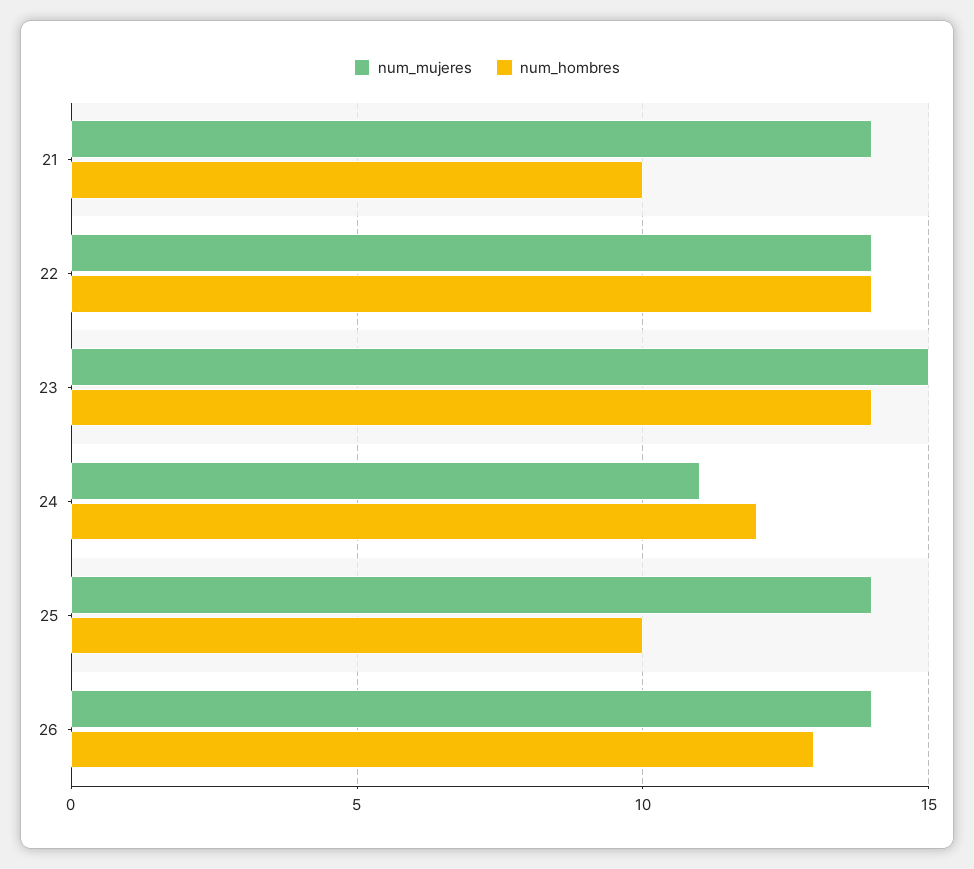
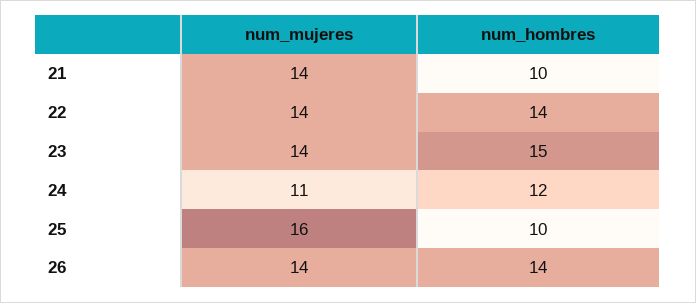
  {
    "num_mujeres": {
      "21": 14,
      "22": 14,
-     "23": 15,
+     "23": 14,
      "24": 11,
-     "25": 14,
+     "25": 16,
      "26": 14
    },
    "num_hombres": {
      "21": 10,
      "22": 14,
-     "23": 14,
+     "23": 15,
      "24": 12,
      "25": 10,
-     "26": 13
+     "26": 14
    }
  }

